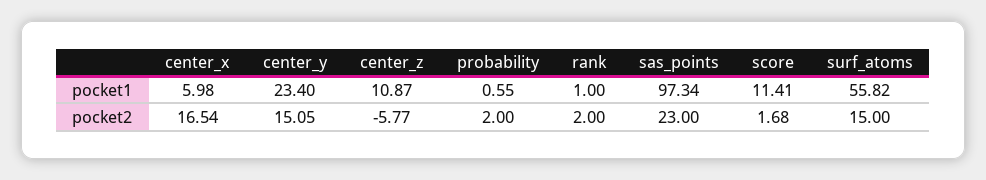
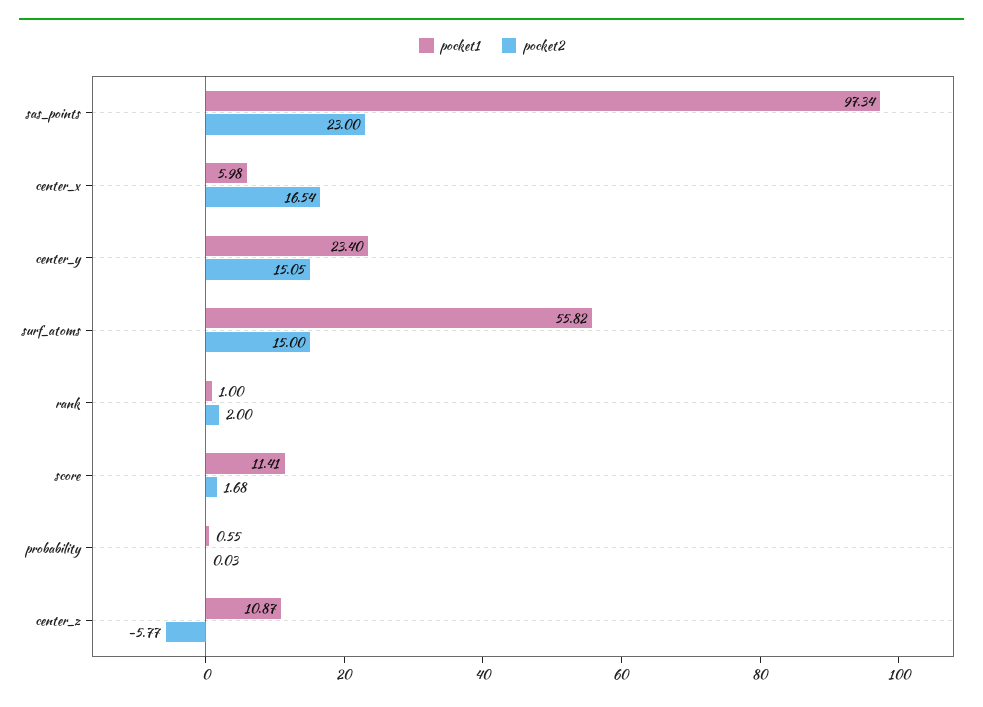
  {
    "pocket1": {
      "center_x": 5.98,
      "center_y": 23.4,
      "center_z": 10.87,
      "probability": 0.55,
      "rank": 1,
      "sas_points": 97.34,
      "score": 11.41,
      "surf_atoms": 55.82
    },
    "pocket2": {
      "center_x": 16.54,
      "center_y": 15.05,
      "center_z": -5.77,
-     "probability": 2,
+     "probability": 0.03,
      "rank": 2,
      "sas_points": 23,
      "score": 1.68,
      "surf_atoms": 15
    }
  }

